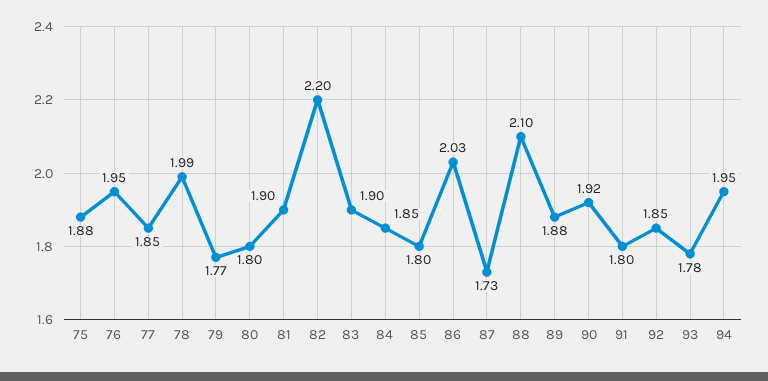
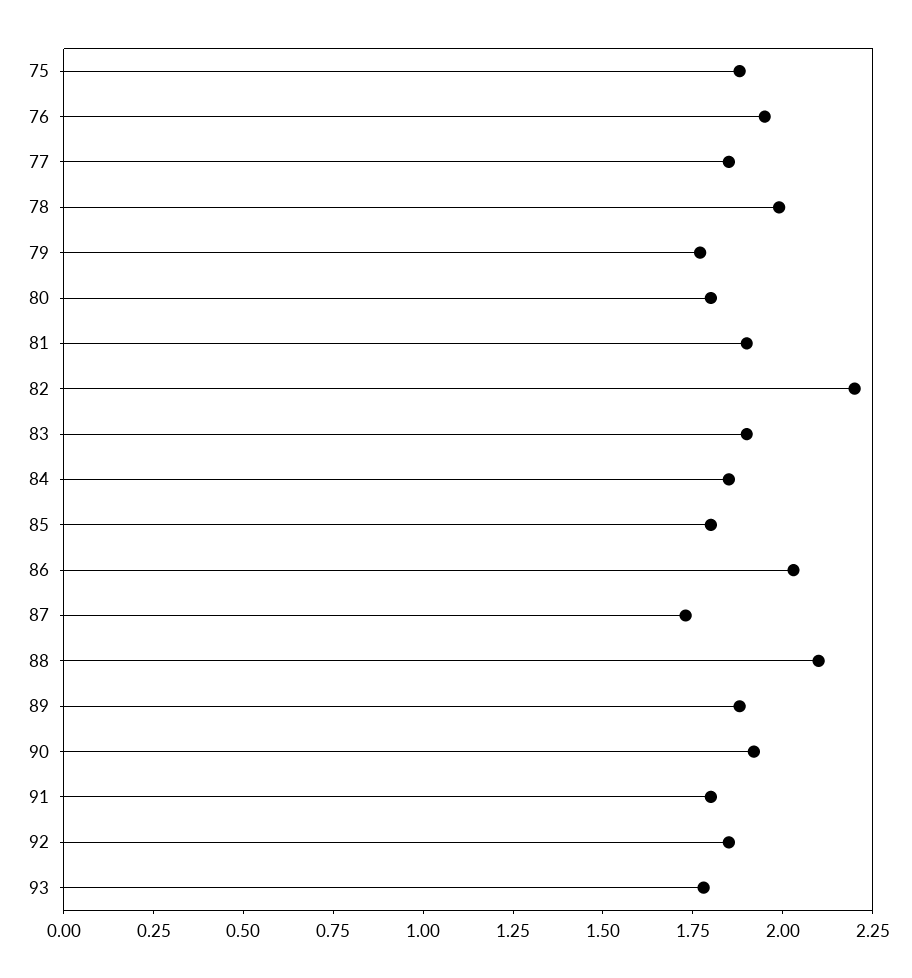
  {
    "75": 1.88,
    "76": 1.95,
    "77": 1.85,
    "78": 1.99,
    "79": 1.77,
    "80": 1.8,
    "81": 1.9,
    "82": 2.2,
    "83": 1.9,
    "84": 1.85,
    "85": 1.8,
    "86": 2.03,
    "87": 1.73,
    "88": 2.1,
    "89": 1.88,
    "90": 1.92,
    "91": 1.8,
    "92": 1.85,
-   "93": 1.78,
+   "93": 1.78
-   "94": 1.95
  }

